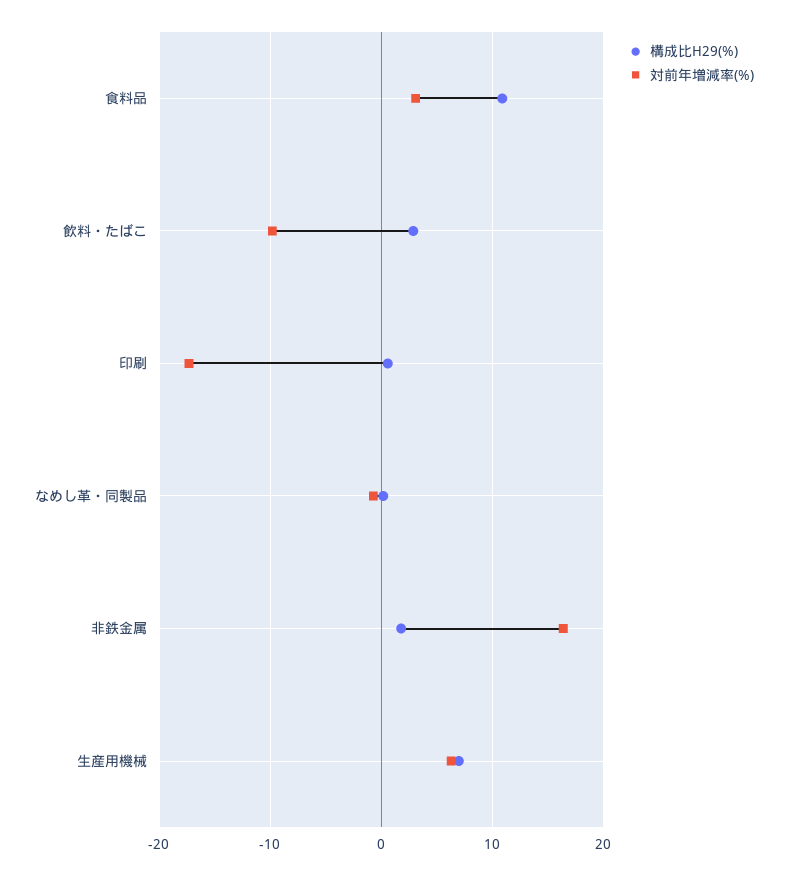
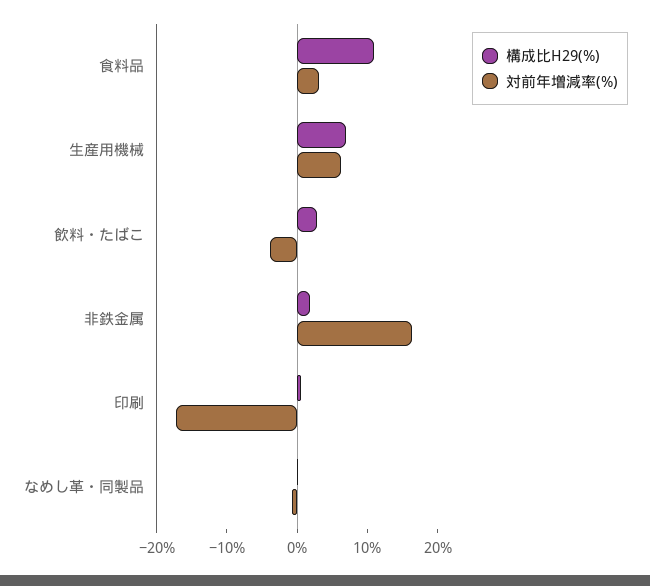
  {
    "構成比H29(%)": {
      "食料品": 11,
      "飲料・たばこ": 3,
      "印刷": 1,
      "なめし革・同製品": 0,
      "非鉄金属": 2,
      "生産用機械": 7
    },
    "対前年増減率(%)": {
      "食料品": 3,
-     "飲料・たばこ": -10,
+     "飲料・たばこ": -4,
      "印刷": -17,
      "なめし革・同製品": -1,
      "非鉄金属": 16,
      "生産用機械": 6
    }
  }

